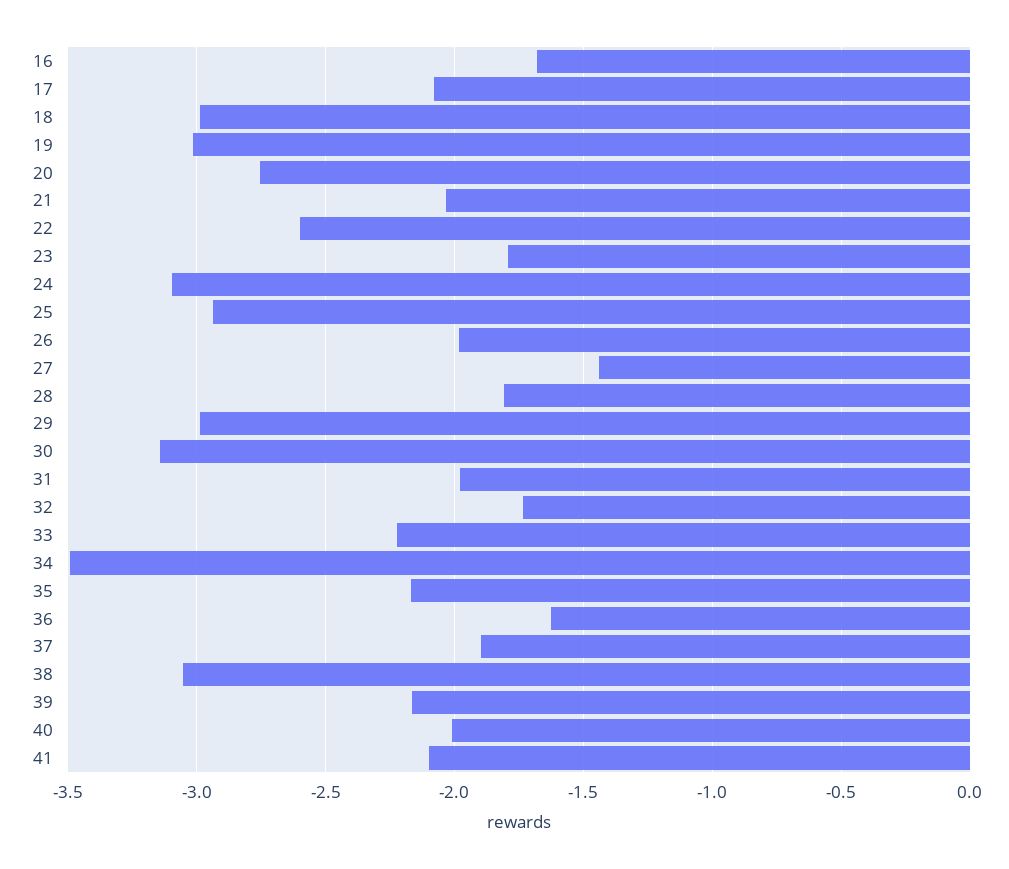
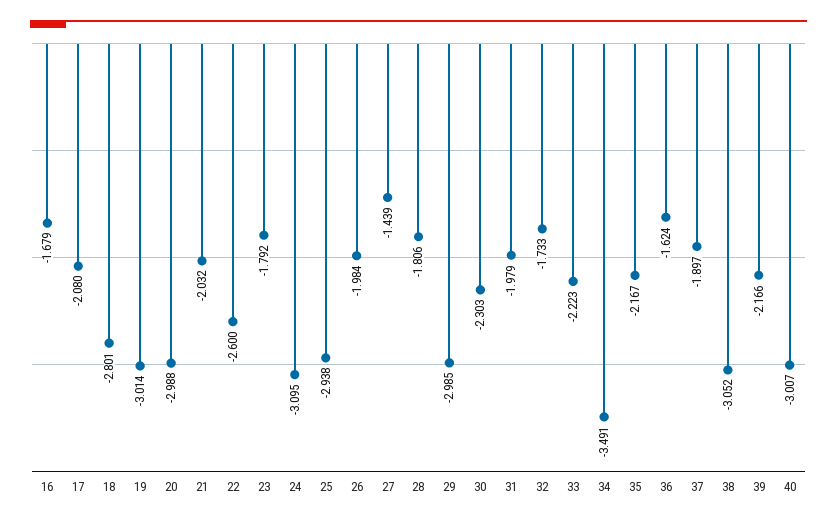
  {
    "16": -1.679,
    "17": -2.08,
-   "18": -3,
+   "18": -2.801,
    "19": -3.014,
-   "20": -2.75,
+   "20": -2.988,
    "21": -2.032,
    "22": -2.6,
    "23": -1.792,
    "24": -3.095,
    "25": -2.938,
    "26": -1.984,
    "27": -1.439,
    "28": -1.806,
    "29": -2.985,
-   "30": -3.15,
+   "30": -2.303,
    "31": -1.979,
    "32": -1.733,
    "33": -2.223,
    "34": -3.491,
    "35": -2.167,
    "36": -1.624,
    "37": -1.897,
    "38": -3.052,
    "39": -2.166,
-   "40": -2,
+   "40": -3.007
-   "41": -2.1
  }

